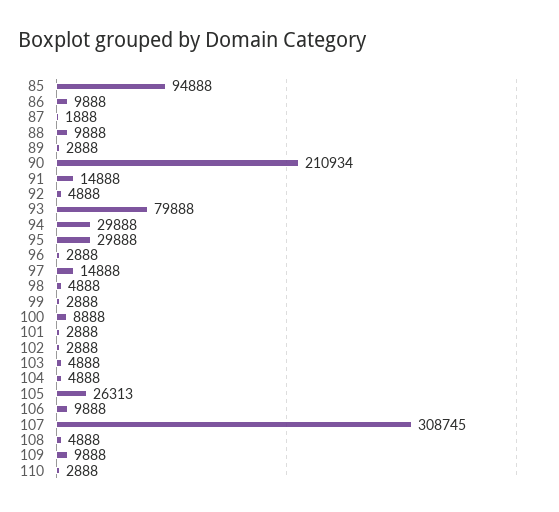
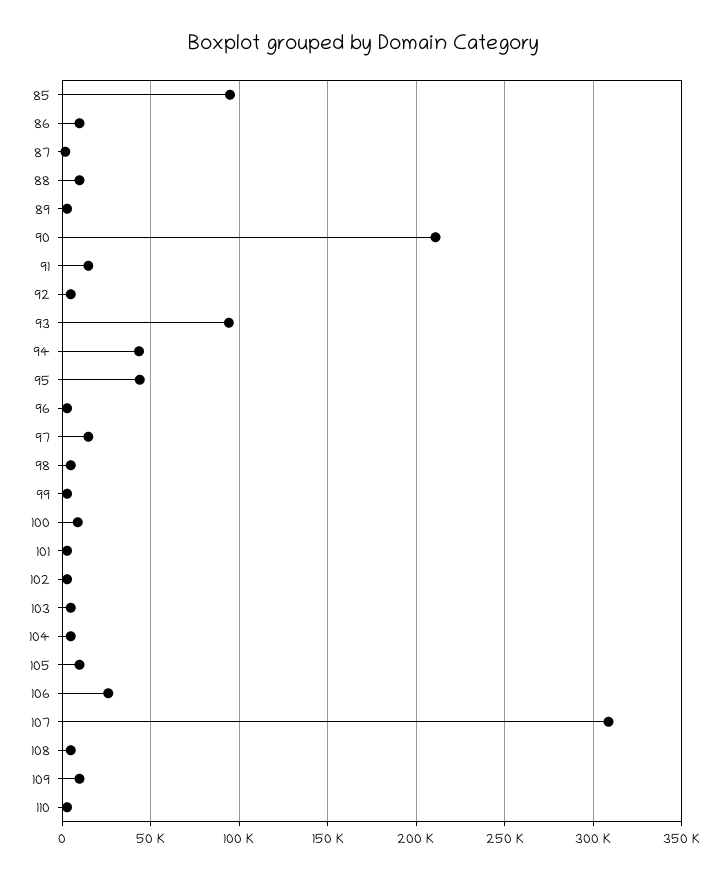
  {
    "85": 94888,
    "86": 9888,
    "87": 1888,
    "88": 9888,
    "89": 2888,
    "90": 210934,
    "91": 14888,
    "92": 4888,
-   "93": 79888,
+   "93": 95000,
-   "94": 29888,
+   "94": 45000,
-   "95": 29888,
+   "95": 45000,
    "96": 2888,
    "97": 14888,
    "98": 4888,
    "99": 2888,
    "100": 8888,
    "101": 2888,
    "102": 2888,
    "103": 4888,
    "104": 4888,
-   "105": 26313,
+   "105": 10000,
-   "106": 9888,
+   "106": 25000,
    "107": 308745,
    "108": 4888,
    "109": 9888,
    "110": 2888
  }

